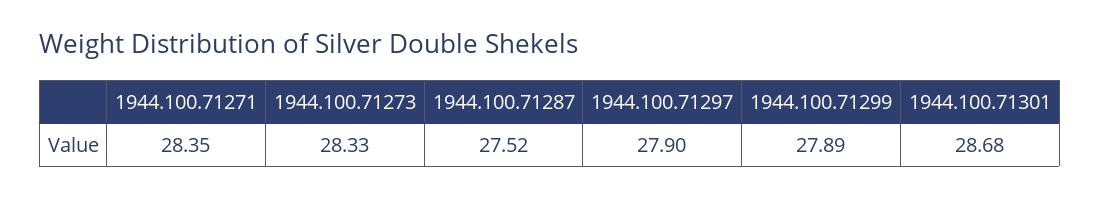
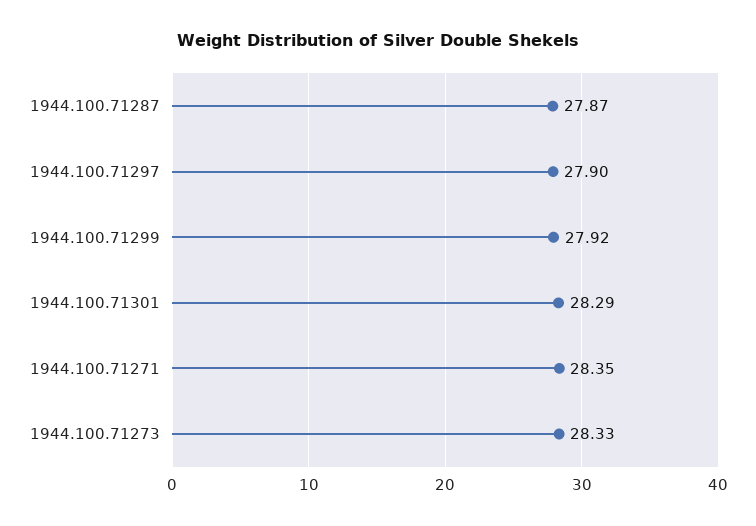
  {
    "1944.100.71271": 28.35,
    "1944.100.71273": 28.33,
-   "1944.100.71287": 27.52,
+   "1944.100.71287": 27.87,
    "1944.100.71297": 27.9,
-   "1944.100.71299": 27.89,
+   "1944.100.71299": 27.92,
-   "1944.100.71301": 28.68
+   "1944.100.71301": 28.29
  }

